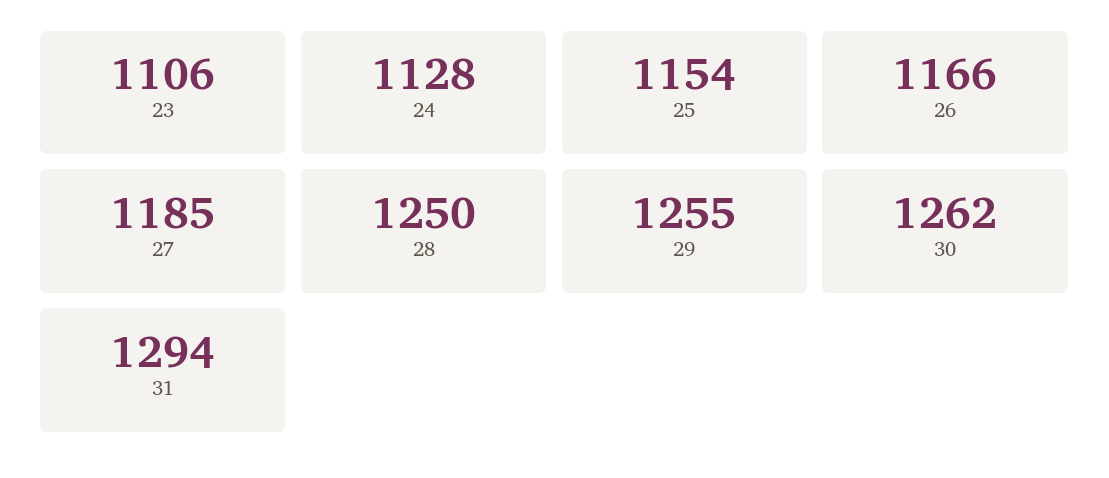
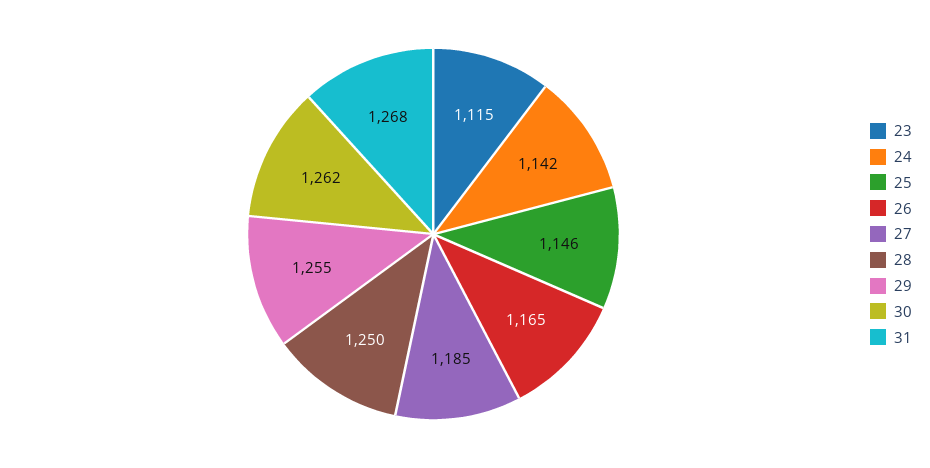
  {
-   "23": 1106,
+   "23": 1115,
-   "24": 1128,
+   "24": 1142,
-   "25": 1154,
+   "25": 1146,
-   "26": 1166,
+   "26": 1165,
    "27": 1185,
    "28": 1250,
    "29": 1255,
    "30": 1262,
-   "31": 1294
+   "31": 1268
  }

